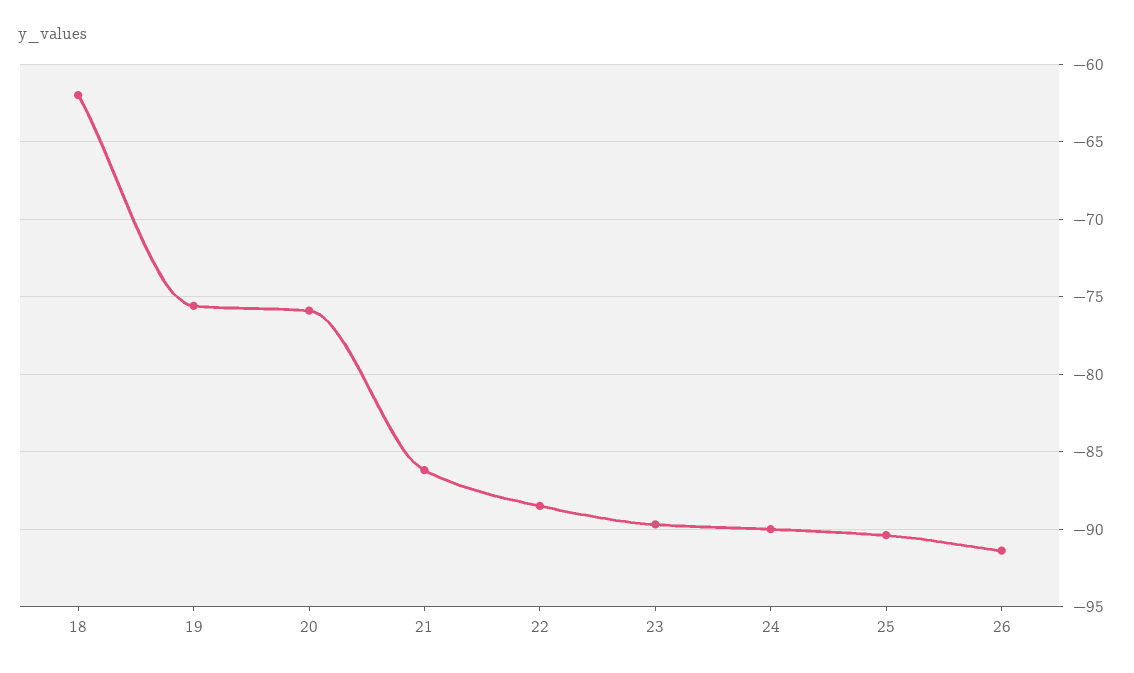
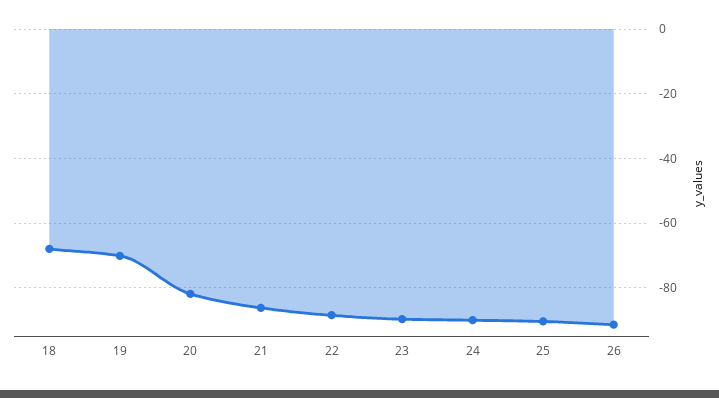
  {
-   "18": -62,
+   "18": -68,
-   "19": -75.5,
+   "19": -70,
-   "20": -76,
+   "20": -82,
    "21": -86,
    "22": -88.5,
    "23": -89.5,
    "24": -90,
    "25": -90.5,
    "26": -91.5
  }

